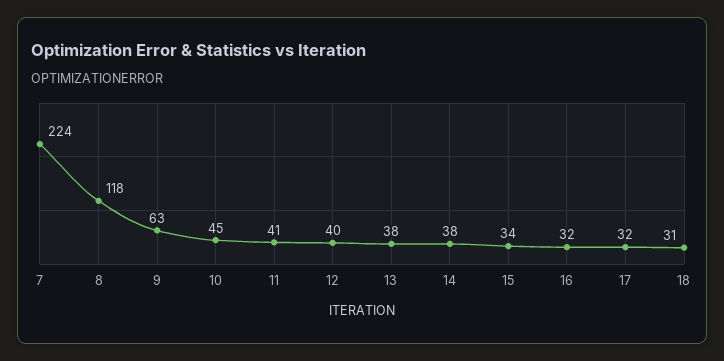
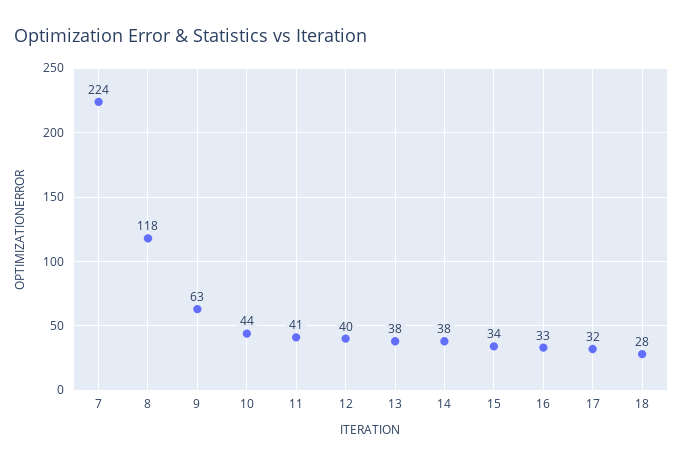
  {
    "7": 224,
    "8": 118,
    "9": 63,
-   "10": 45,
+   "10": 44,
    "11": 41,
    "12": 40,
    "13": 38,
    "14": 38,
    "15": 34,
-   "16": 32,
+   "16": 33,
    "17": 32,
-   "18": 31
+   "18": 28
  }

